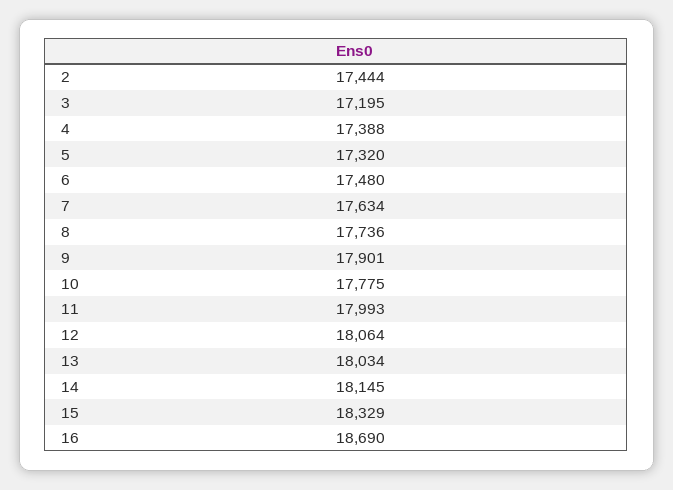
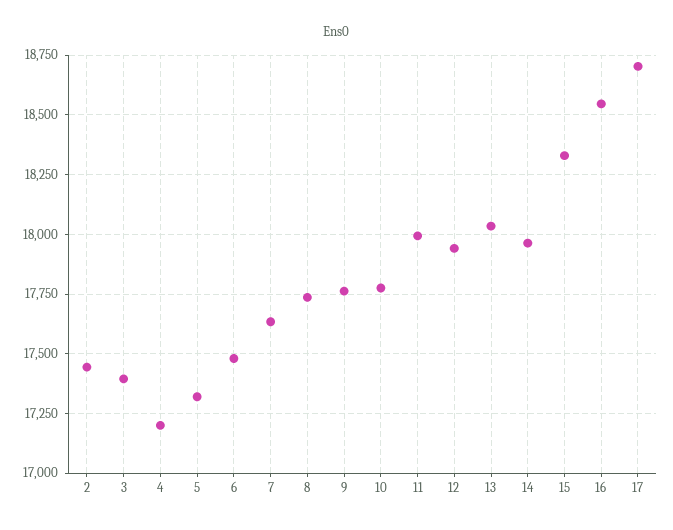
  {
    "2": 17444,
-   "3": 17195,
+   "3": 17400,
-   "4": 17388,
+   "4": 17200,
    "5": 17320,
    "6": 17480,
    "7": 17634,
    "8": 17736,
-   "9": 17901,
+   "9": 17750,
    "10": 17775,
    "11": 17993,
-   "12": 18064,
+   "12": 17950,
    "13": 18034,
-   "14": 18145,
+   "14": 17950,
    "15": 18329,
-   "16": 18690
+   "16": 18550,
+   "17": 18700
  }

